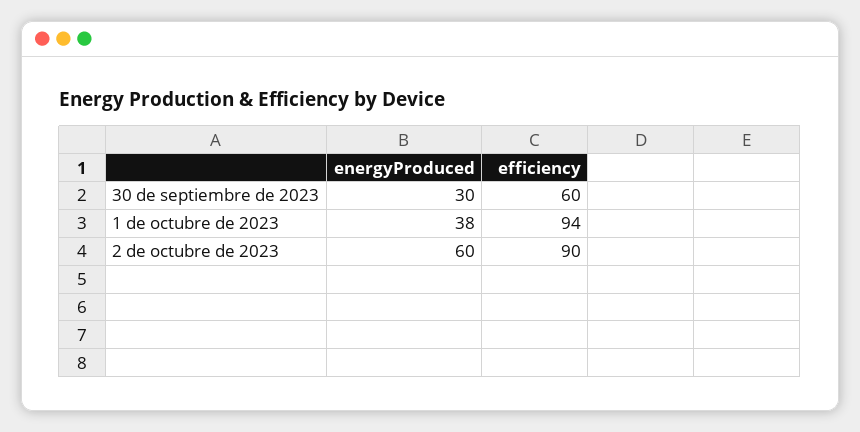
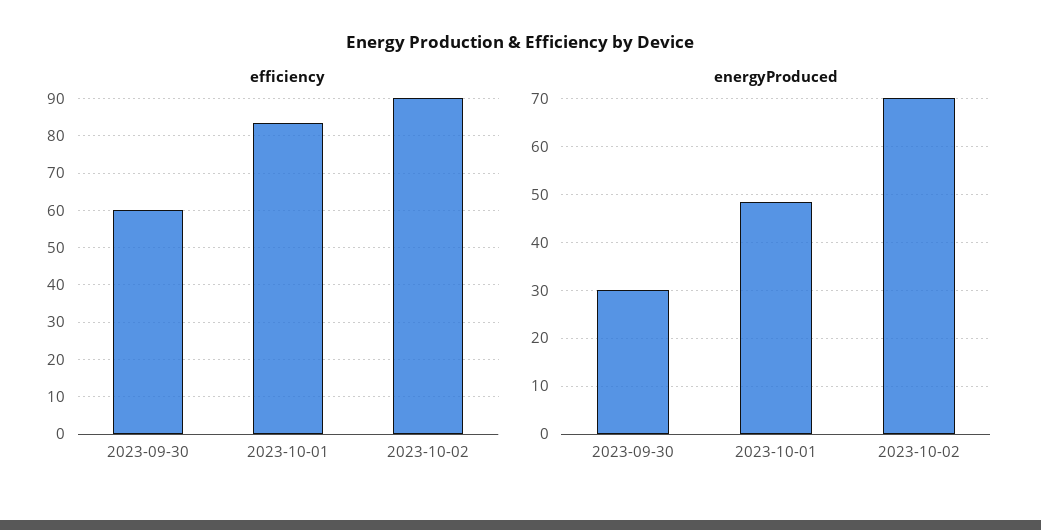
  {
    "energyProduced": {
      "30 de septiembre de 2023": 30,
-     "1 de octubre de 2023": 38,
+     "1 de octubre de 2023": 48,
-     "2 de octubre de 2023": 60
+     "2 de octubre de 2023": 70
    },
    "efficiency": {
      "30 de septiembre de 2023": 60,
-     "1 de octubre de 2023": 94,
+     "1 de octubre de 2023": 84,
      "2 de octubre de 2023": 90
    }
  }

